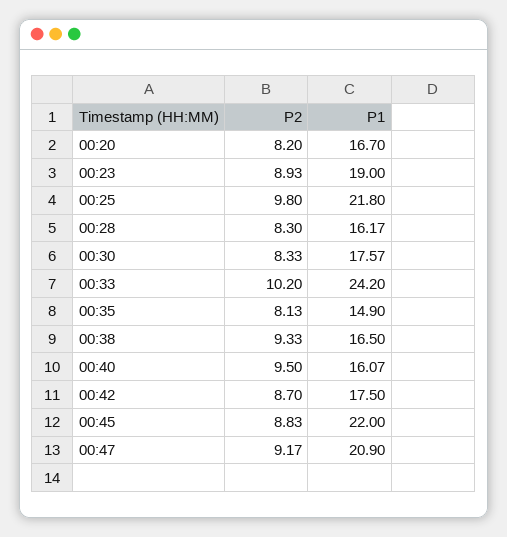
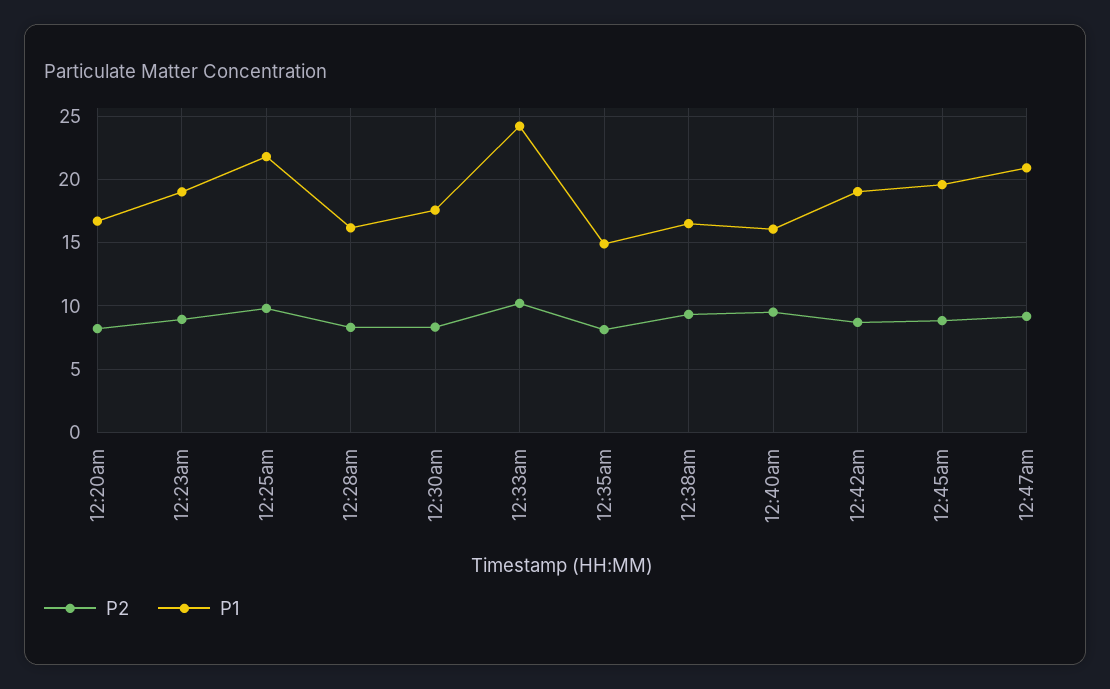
  {
    "P2": {
      "00:20": 8.2,
      "00:23": 8.93,
      "00:25": 9.8,
      "00:28": 8.3,
      "00:30": 8.33,
      "00:33": 10.2,
      "00:35": 8.13,
      "00:38": 9.33,
      "00:40": 9.5,
      "00:42": 8.7,
      "00:45": 8.83,
      "00:47": 9.17
    },
    "P1": {
      "00:20": 16.7,
      "00:23": 19,
      "00:25": 21.8,
      "00:28": 16.17,
      "00:30": 17.57,
      "00:33": 24.2,
      "00:35": 14.9,
      "00:38": 16.5,
      "00:40": 16.07,
-     "00:42": 17.5,
+     "00:42": 19,
-     "00:45": 22,
+     "00:45": 19.5,
      "00:47": 20.9
    }
  }

